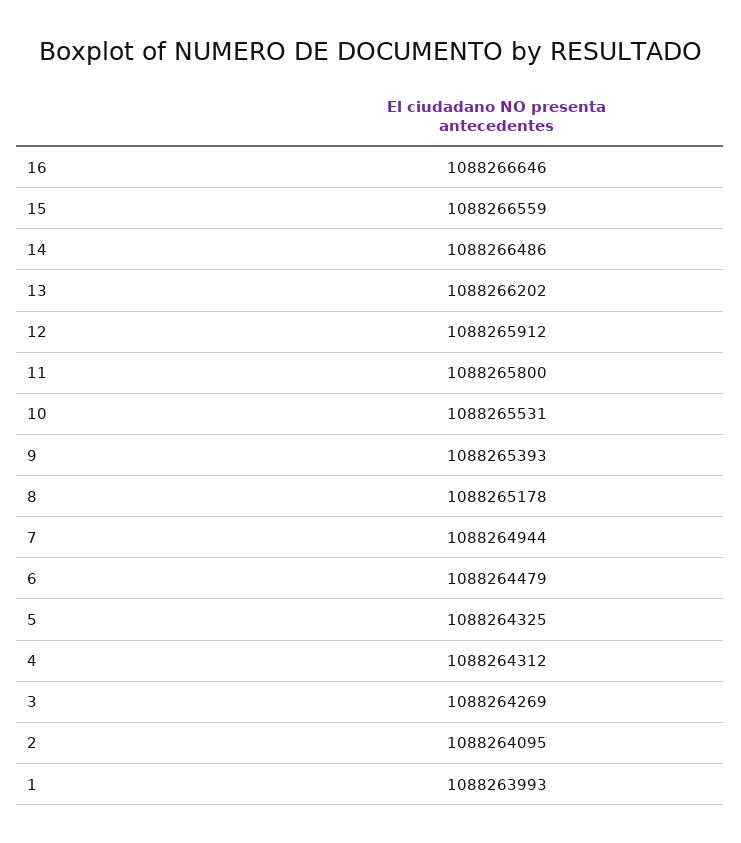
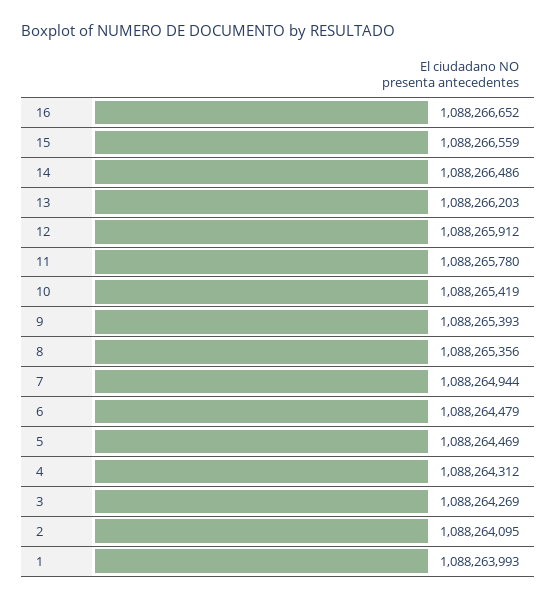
  {
-   "16": 1088266646,
+   "16": 1088266652,
    "15": 1088266559,
    "14": 1088266486,
-   "13": 1088266202,
+   "13": 1088266203,
    "12": 1088265912,
-   "11": 1088265800,
+   "11": 1088265780,
-   "10": 1088265531,
+   "10": 1088265419,
    "9": 1088265393,
-   "8": 1088265178,
+   "8": 1088265356,
    "7": 1088264944,
    "6": 1088264479,
-   "5": 1088264325,
+   "5": 1088264469,
    "4": 1088264312,
    "3": 1088264269,
    "2": 1088264095,
    "1": 1088263993
  }

